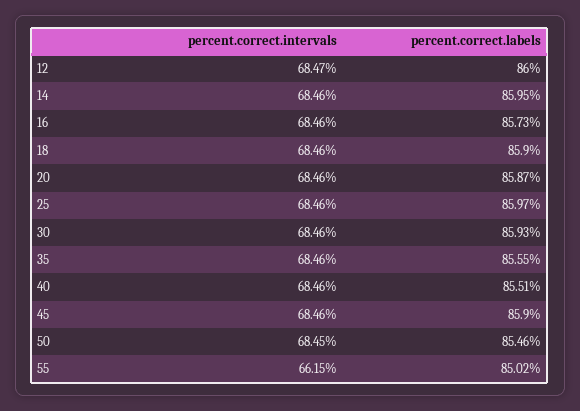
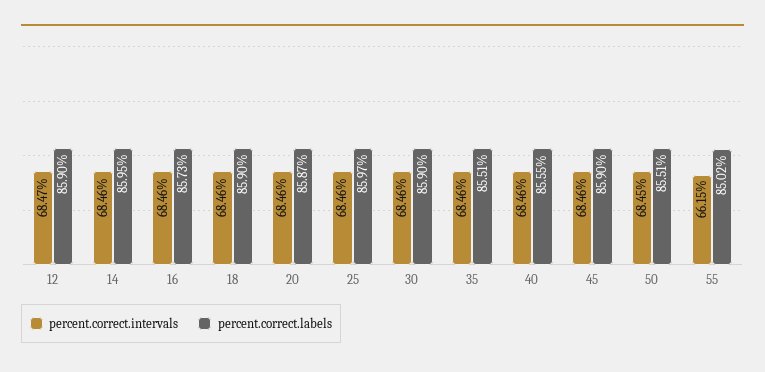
  {
    "percent.correct.intervals": {
      "12": 68.47,
      "14": 68.46,
      "16": 68.46,
      "18": 68.46,
      "20": 68.46,
      "25": 68.46,
      "30": 68.46,
      "35": 68.46,
      "40": 68.46,
      "45": 68.46,
      "50": 68.45,
      "55": 66.15
    },
    "percent.correct.labels": {
-     "12": 86,
+     "12": 85.9,
      "14": 85.95,
      "16": 85.73,
      "18": 85.9,
      "20": 85.87,
      "25": 85.97,
-     "30": 85.93,
+     "30": 85.9,
-     "35": 85.55,
+     "35": 85.51,
-     "40": 85.51,
+     "40": 85.55,
      "45": 85.9,
-     "50": 85.46,
+     "50": 85.51,
      "55": 85.02
    }
  }

